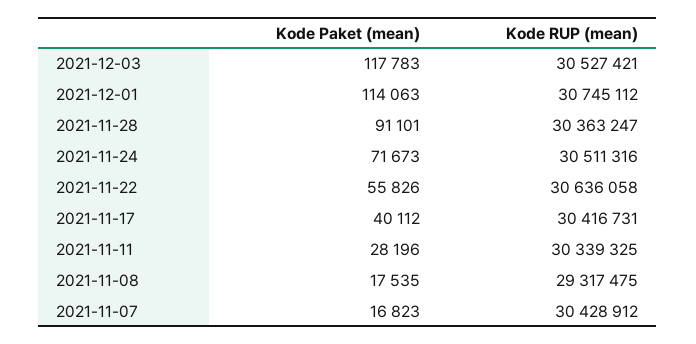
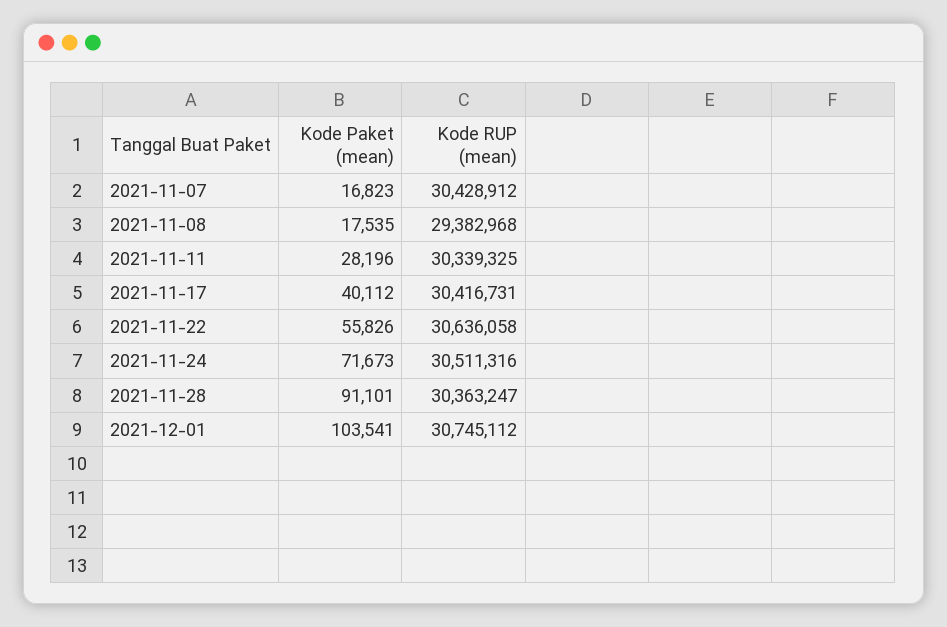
  {
    "Kode Paket (mean)": {
-     "2021-12-03": 117783,
-     "2021-12-01": 114063,
+     "2021-12-01": 103541,
      "2021-11-28": 91101,
      "2021-11-24": 71673,
      "2021-11-22": 55826,
      "2021-11-17": 40112,
      "2021-11-11": 28196,
      "2021-11-08": 17535,
      "2021-11-07": 16823
    },
    "Kode RUP (mean)": {
-     "2021-12-03": 30527421,
      "2021-12-01": 30745112,
      "2021-11-28": 30363247,
      "2021-11-24": 30511316,
      "2021-11-22": 30636058,
      "2021-11-17": 30416731,
      "2021-11-11": 30339325,
-     "2021-11-08": 29317475,
+     "2021-11-08": 29382968,
      "2021-11-07": 30428912
    }
  }

